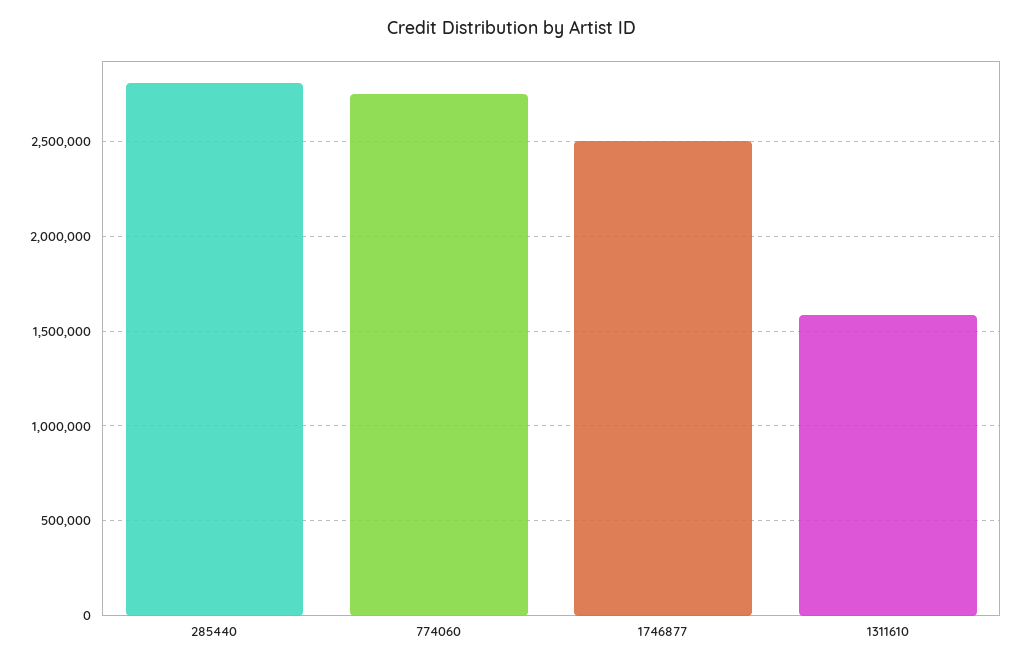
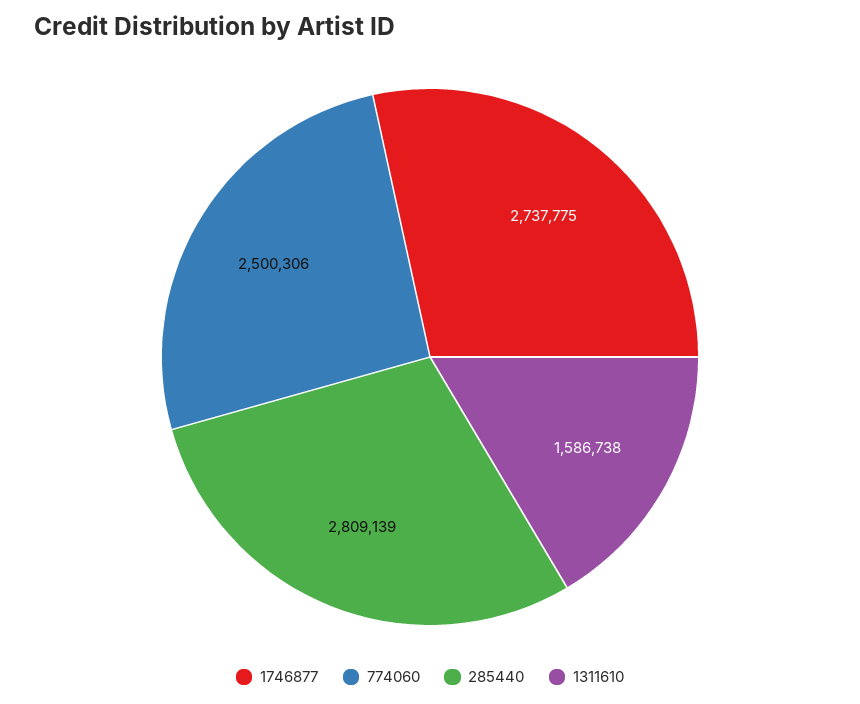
  {
    "285440": 2809139,
-   "774060": 2750000,
+   "774060": 2500306,
-   "1746877": 2500000,
+   "1746877": 2737775,
    "1311610": 1586738
  }

